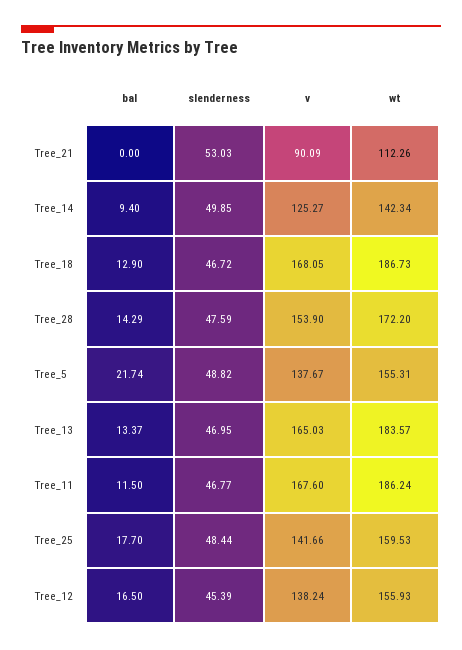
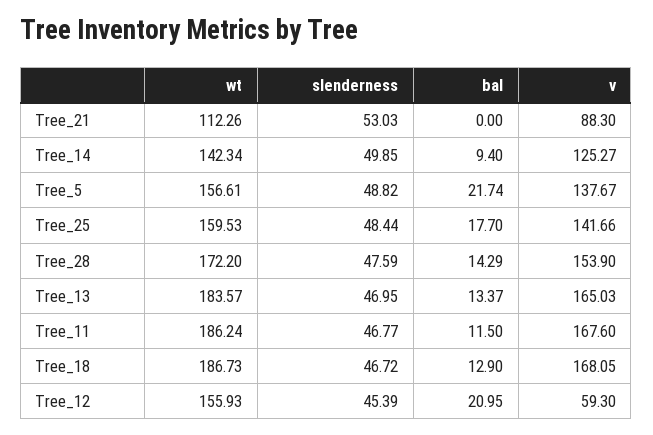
  {
    "bal": {
      "Tree_21": 0,
      "Tree_14": 9.4,
      "Tree_18": 12.9,
      "Tree_28": 14.29,
      "Tree_5": 21.74,
      "Tree_13": 13.37,
      "Tree_11": 11.5,
      "Tree_25": 17.7,
-     "Tree_12": 16.5
+     "Tree_12": 20.95
    },
    "slenderness": {
      "Tree_21": 53.03,
      "Tree_14": 49.85,
      "Tree_18": 46.72,
      "Tree_28": 47.59,
      "Tree_5": 48.82,
      "Tree_13": 46.95,
      "Tree_11": 46.77,
      "Tree_25": 48.44,
      "Tree_12": 45.39
    },
    "v": {
-     "Tree_21": 90.09,
+     "Tree_21": 88.3,
      "Tree_14": 125.27,
      "Tree_18": 168.05,
      "Tree_28": 153.9,
      "Tree_5": 137.67,
      "Tree_13": 165.03,
      "Tree_11": 167.6,
      "Tree_25": 141.66,
-     "Tree_12": 138.24
+     "Tree_12": 59.3
    },
    "wt": {
      "Tree_21": 112.26,
      "Tree_14": 142.34,
      "Tree_18": 186.73,
      "Tree_28": 172.2,
-     "Tree_5": 155.31,
+     "Tree_5": 156.61,
      "Tree_13": 183.57,
      "Tree_11": 186.24,
      "Tree_25": 159.53,
      "Tree_12": 155.93
    }
  }

